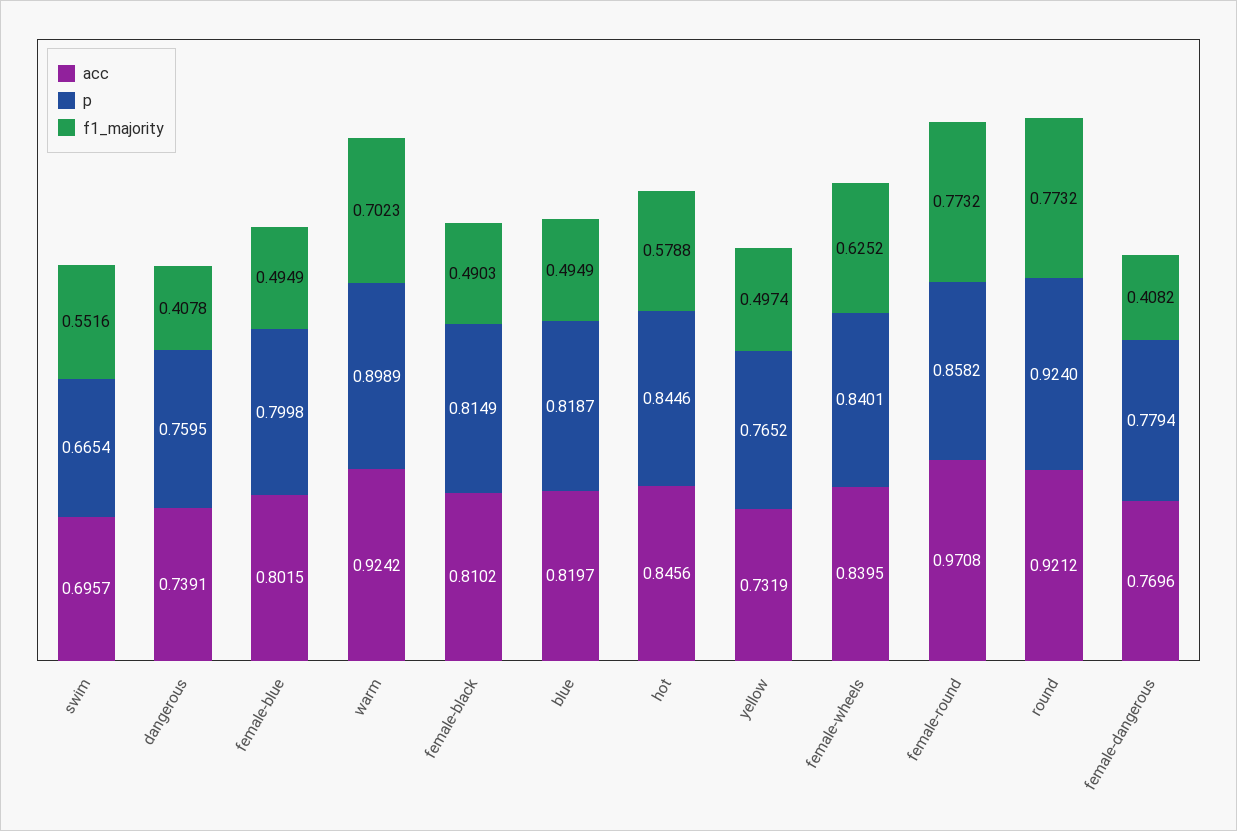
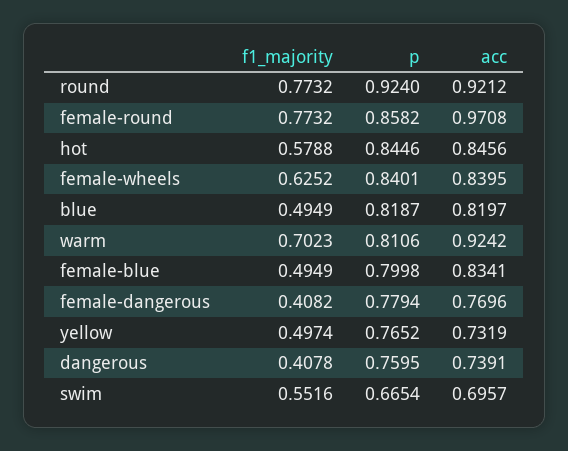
  {
    "acc": {
      "swim": 0.6957,
      "dangerous": 0.7391,
-     "female-blue": 0.8015,
+     "female-blue": 0.8341,
      "warm": 0.9242,
-     "female-black": 0.8102,
      "blue": 0.8197,
      "hot": 0.8456,
      "yellow": 0.7319,
      "female-wheels": 0.8395,
      "female-round": 0.9708,
      "round": 0.9212,
      "female-dangerous": 0.7696
    },
    "p": {
      "swim": 0.6654,
      "dangerous": 0.7595,
      "female-blue": 0.7998,
-     "warm": 0.8989,
+     "warm": 0.8106,
-     "female-black": 0.8149,
      "blue": 0.8187,
      "hot": 0.8446,
      "yellow": 0.7652,
      "female-wheels": 0.8401,
      "female-round": 0.8582,
      "round": 0.924,
      "female-dangerous": 0.7794
    },
    "f1_majority": {
      "swim": 0.5516,
      "dangerous": 0.4078,
      "female-blue": 0.4949,
      "warm": 0.7023,
-     "female-black": 0.4903,
      "blue": 0.4949,
      "hot": 0.5788,
      "yellow": 0.4974,
      "female-wheels": 0.6252,
      "female-round": 0.7732,
      "round": 0.7732,
      "female-dangerous": 0.4082
    }
  }

